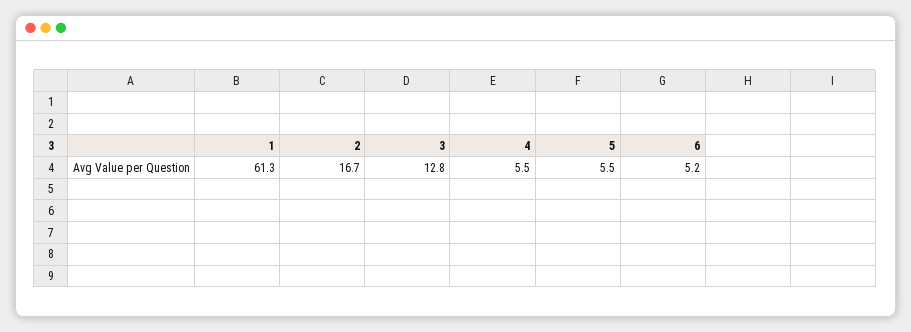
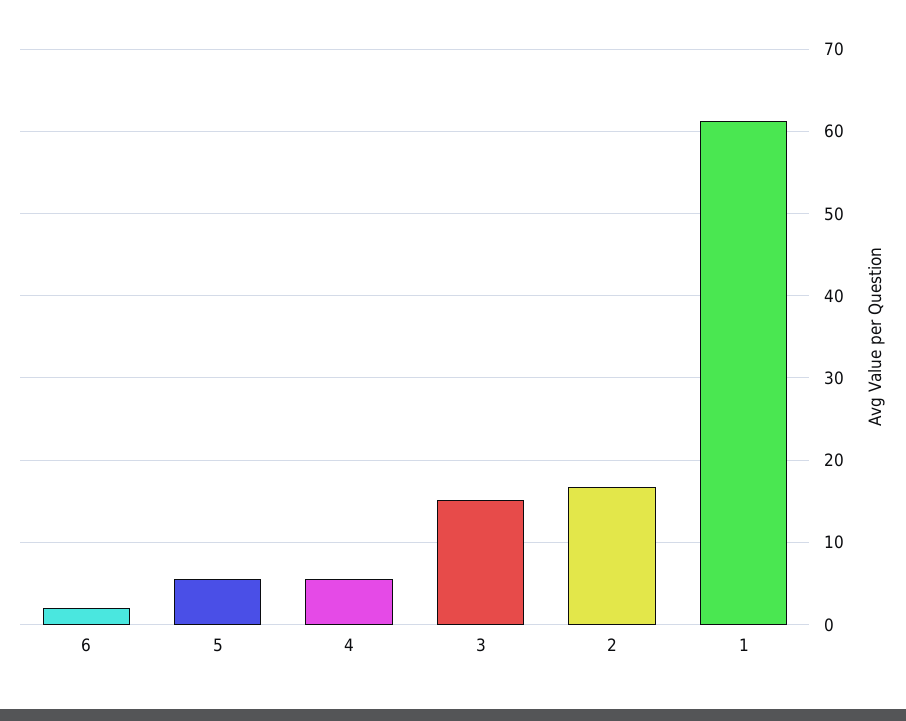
  {
    "1": 61.3,
    "2": 16.7,
-   "3": 12.8,
+   "3": 15,
    "4": 5.5,
    "5": 5.5,
-   "6": 5.2
+   "6": 2
  }

